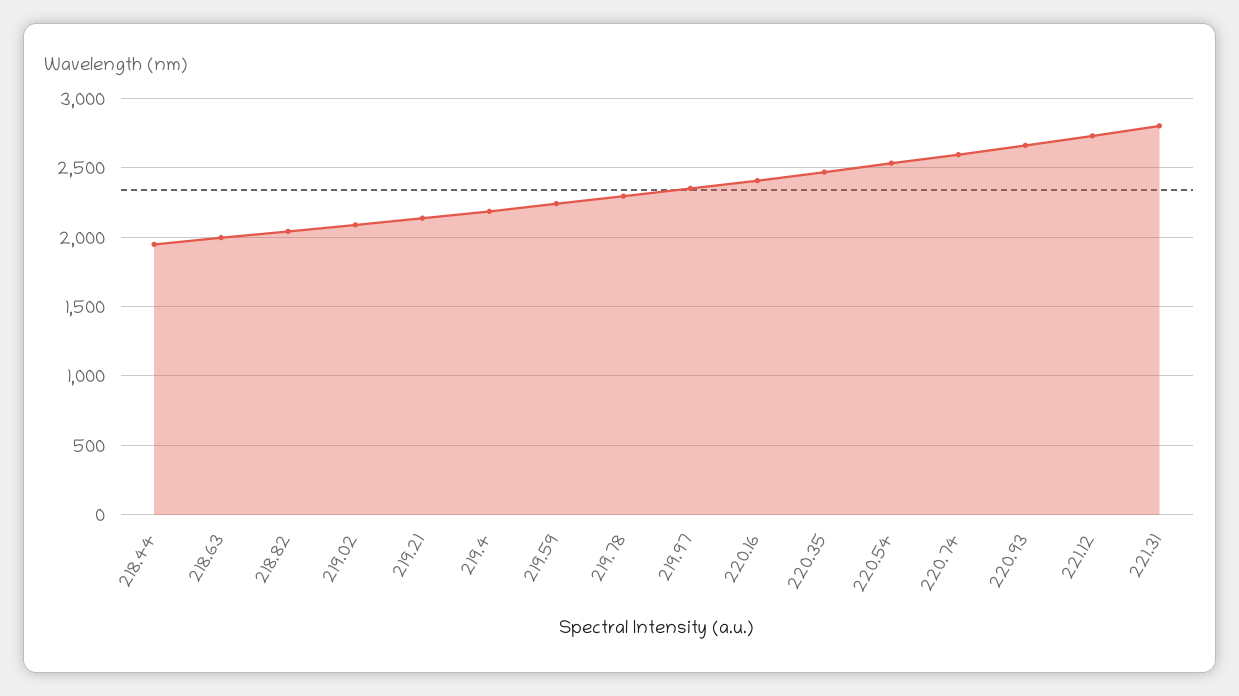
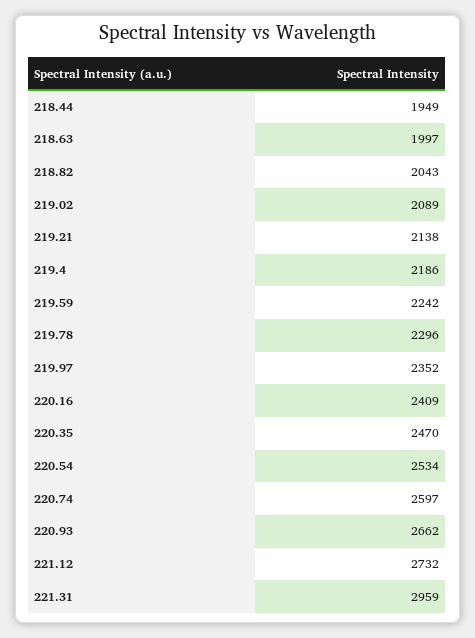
  {
    "218.44": 1949,
    "218.63": 1997,
    "218.82": 2043,
    "219.02": 2089,
    "219.21": 2138,
    "219.4": 2186,
    "219.59": 2242,
    "219.78": 2296,
    "219.97": 2352,
    "220.16": 2409,
    "220.35": 2470,
    "220.54": 2534,
    "220.74": 2597,
    "220.93": 2662,
    "221.12": 2732,
-   "221.31": 2800
+   "221.31": 2959
  }

